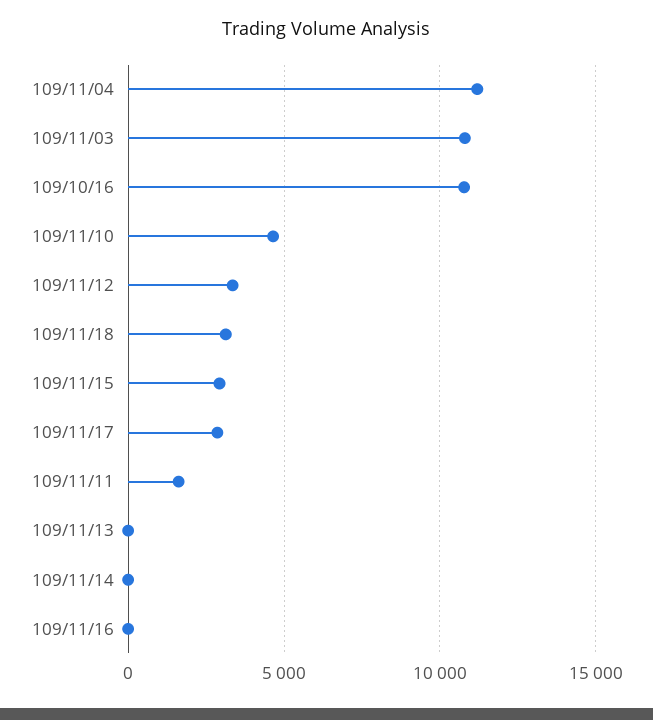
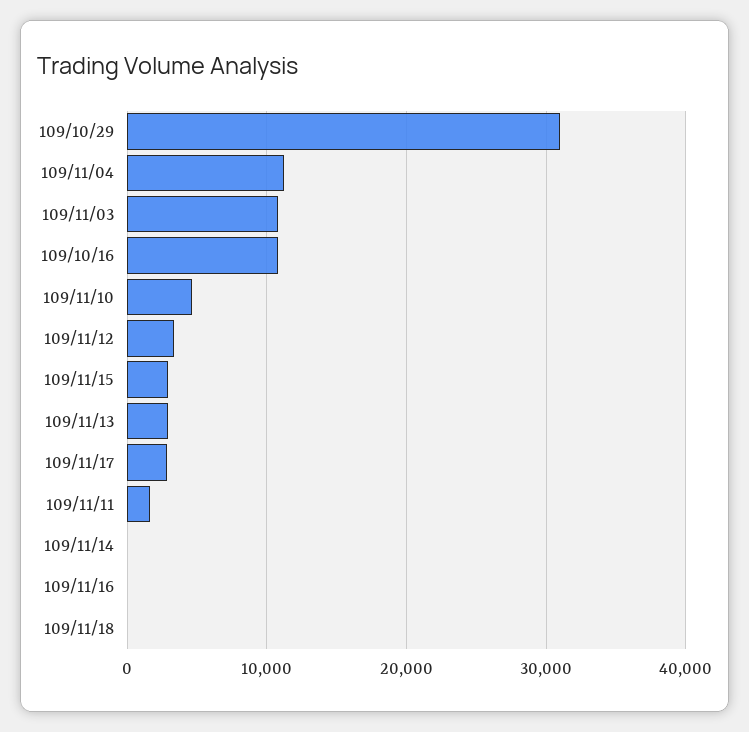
  {
    "109/11/04": 11000,
    "109/11/03": 11000,
    "109/10/16": 11000,
    "109/11/10": 4500,
    "109/11/12": 3500,
-   "109/11/18": 3000,
+   "109/11/18": 0,
    "109/11/15": 3000,
    "109/11/17": 3000,
    "109/11/11": 1500,
-   "109/11/13": 0,
+   "109/11/13": 3000,
    "109/11/14": 0,
-   "109/11/16": 0
+   "109/11/16": 0,
+   "109/10/29": 31000
  }

